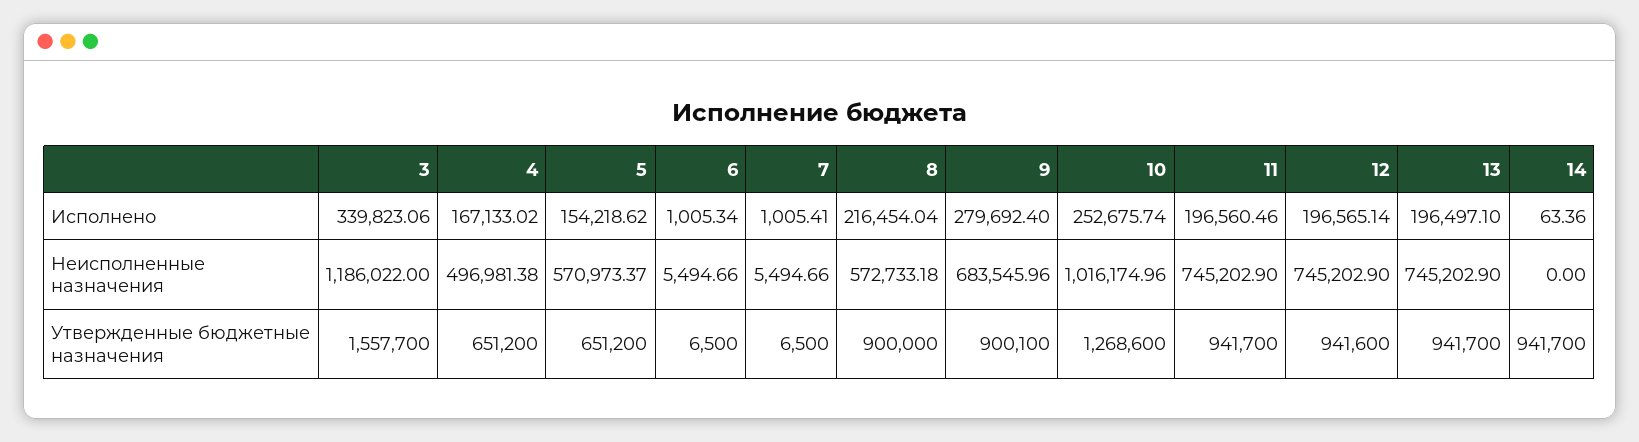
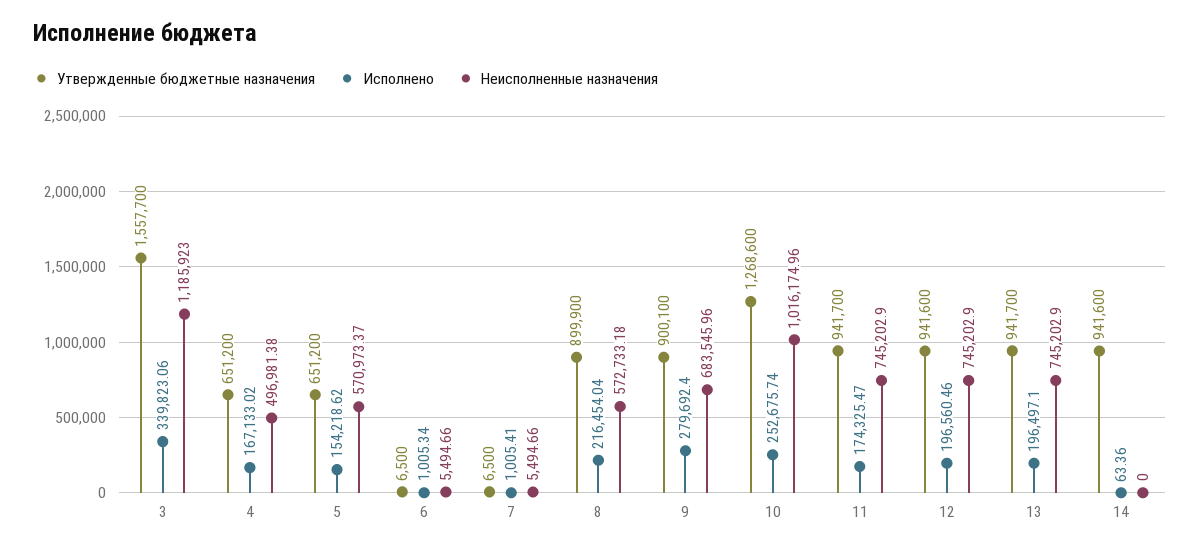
  {
    "Исполнено": {
      "3": 339823.06,
      "4": 167133.02,
      "5": 154218.62,
      "6": 1005.34,
      "7": 1005.41,
      "8": 216454.04,
      "9": 279692.4,
      "10": 252675.74,
-     "11": 196560.46,
+     "11": 174325.47,
-     "12": 196565.14,
+     "12": 196560.46,
      "13": 196497.1,
      "14": 63.36
    },
    "Неисполненные назначения": {
-     "3": 1186022,
+     "3": 1185923,
      "4": 496981.38,
      "5": 570973.37,
      "6": 5494.66,
      "7": 5494.66,
      "8": 572733.18,
      "9": 683545.96,
      "10": 1016174.96,
      "11": 745202.9,
      "12": 745202.9,
      "13": 745202.9,
      "14": 0
    },
    "Утвержденные бюджетные назначения": {
      "3": 1557700,
      "4": 651200,
      "5": 651200,
      "6": 6500,
      "7": 6500,
-     "8": 900000,
+     "8": 899900,
      "9": 900100,
      "10": 1268600,
      "11": 941700,
      "12": 941600,
      "13": 941700,
-     "14": 941700
+     "14": 941600
    }
  }

